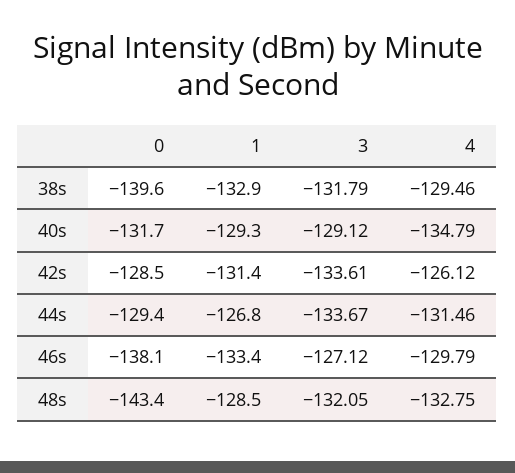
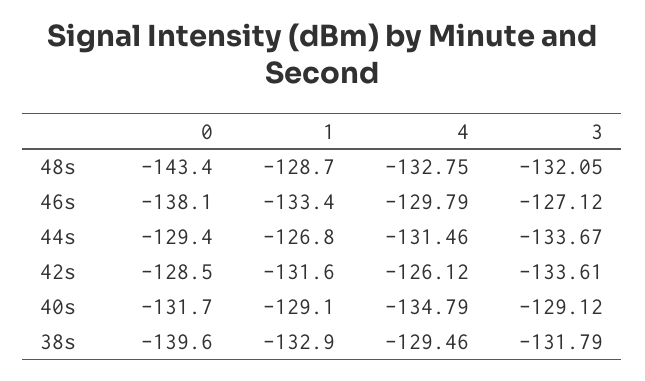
  {
    "0": {
      "38s": -139.6,
      "40s": -131.7,
      "42s": -128.5,
      "44s": -129.4,
      "46s": -138.1,
      "48s": -143.4
    },
    "1": {
      "38s": -132.9,
-     "40s": -129.3,
+     "40s": -129.1,
-     "42s": -131.4,
+     "42s": -131.6,
      "44s": -126.8,
      "46s": -133.4,
-     "48s": -128.5
+     "48s": -128.7
    },
    "3": {
      "38s": -131.79,
      "40s": -129.12,
      "42s": -133.61,
      "44s": -133.67,
      "46s": -127.12,
      "48s": -132.05
    },
    "4": {
      "38s": -129.46,
      "40s": -134.79,
      "42s": -126.12,
      "44s": -131.46,
      "46s": -129.79,
      "48s": -132.75
    }
  }

